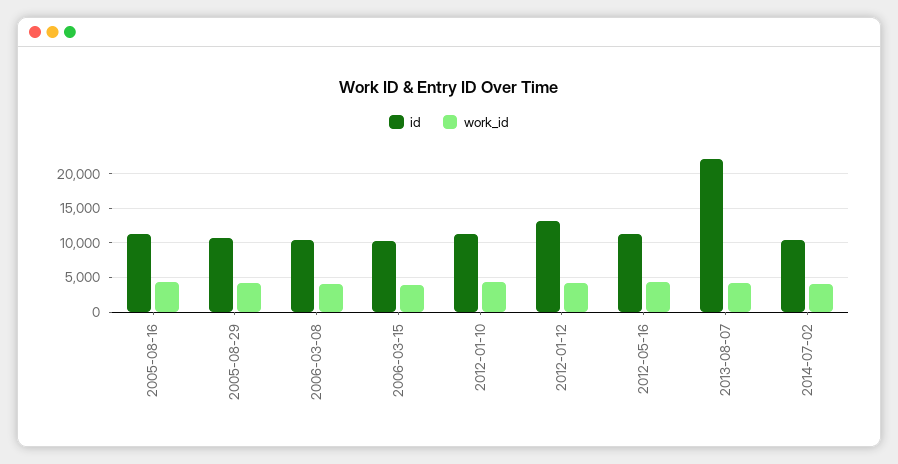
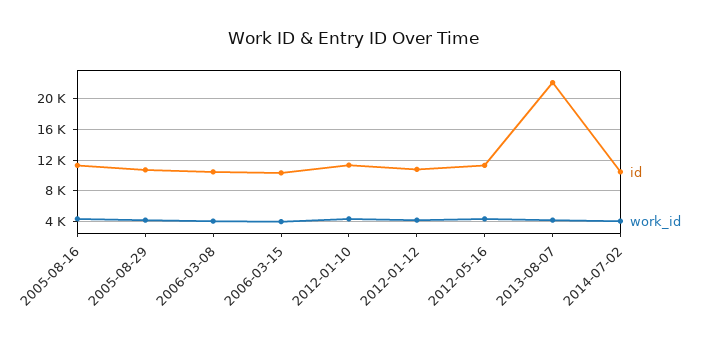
  {
    "id": {
      "2005-08-16": 11000,
      "2005-08-29": 11000,
      "2006-03-08": 10000,
      "2006-03-15": 10000,
      "2012-01-10": 11000,
-     "2012-01-12": 13000,
+     "2012-01-12": 11000,
      "2012-05-16": 11000,
      "2013-08-07": 22000,
      "2014-07-02": 10000
    },
    "work_id": {
      "2005-08-16": 4000,
      "2005-08-29": 4000,
      "2006-03-08": 4000,
      "2006-03-15": 4000,
      "2012-01-10": 4000,
      "2012-01-12": 4000,
      "2012-05-16": 4000,
      "2013-08-07": 4000,
      "2014-07-02": 4000
    }
  }

